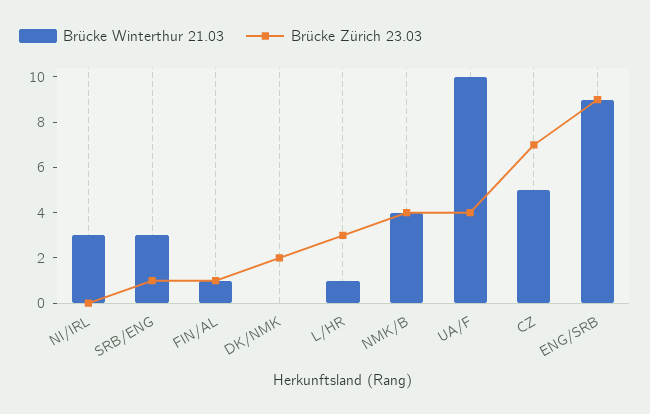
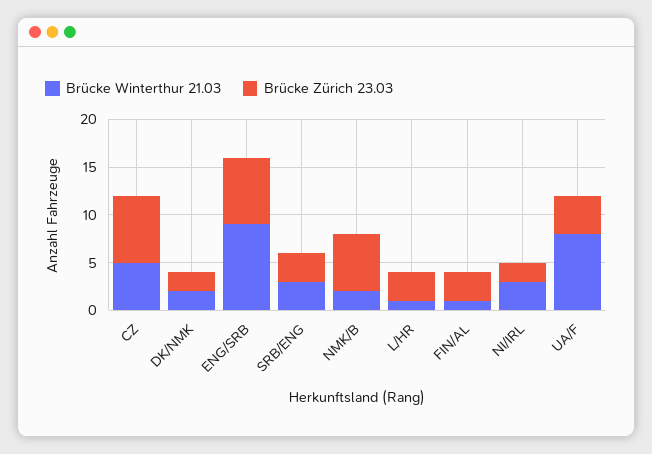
  {
    "Brücke Winterthur 21.03": {
      "NI/IRL": 3,
      "SRB/ENG": 3,
      "FIN/AL": 1,
-     "DK/NMK": 0,
+     "DK/NMK": 2,
      "L/HR": 1,
-     "NMK/B": 4,
+     "NMK/B": 2,
-     "UA/F": 10,
+     "UA/F": 8,
      "CZ": 5,
      "ENG/SRB": 9
    },
    "Brücke Zürich 23.03": {
-     "NI/IRL": 0,
+     "NI/IRL": 2,
-     "SRB/ENG": 1,
+     "SRB/ENG": 3,
-     "FIN/AL": 1,
+     "FIN/AL": 3,
      "DK/NMK": 2,
      "L/HR": 3,
-     "NMK/B": 4,
+     "NMK/B": 6,
      "UA/F": 4,
      "CZ": 7,
-     "ENG/SRB": 9
+     "ENG/SRB": 7
    }
  }

